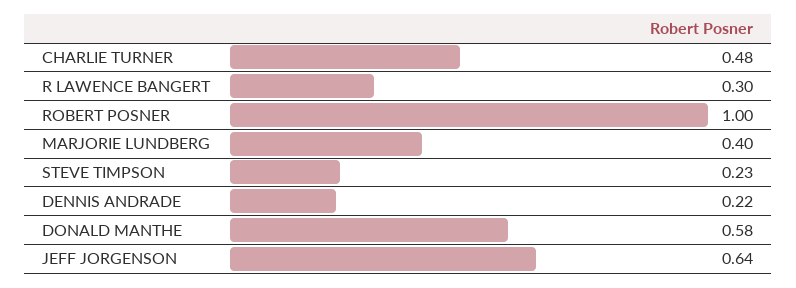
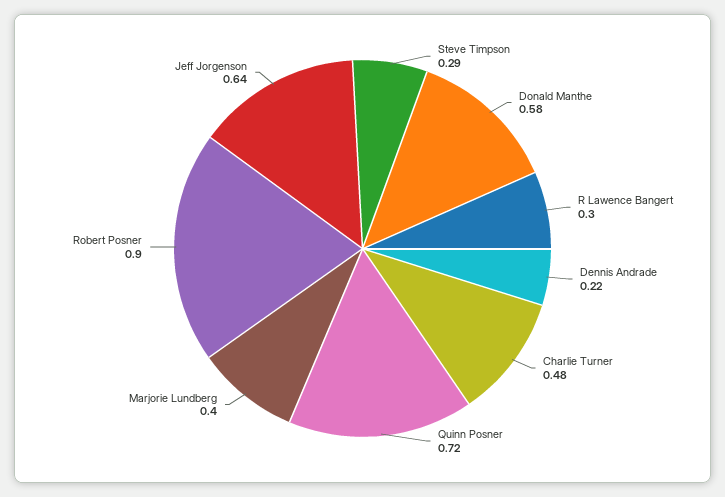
  {
    "CHARLIE TURNER": 0.48,
    "R LAWENCE BANGERT": 0.3,
-   "ROBERT POSNER": 1,
+   "ROBERT POSNER": 0.9,
    "MARJORIE LUNDBERG": 0.4,
-   "STEVE TIMPSON": 0.23,
+   "STEVE TIMPSON": 0.29,
    "DENNIS ANDRADE": 0.22,
    "DONALD MANTHE": 0.58,
-   "JEFF JORGENSON": 0.64
+   "JEFF JORGENSON": 0.64,
+   "Quinn Posner": 0.72
  }

